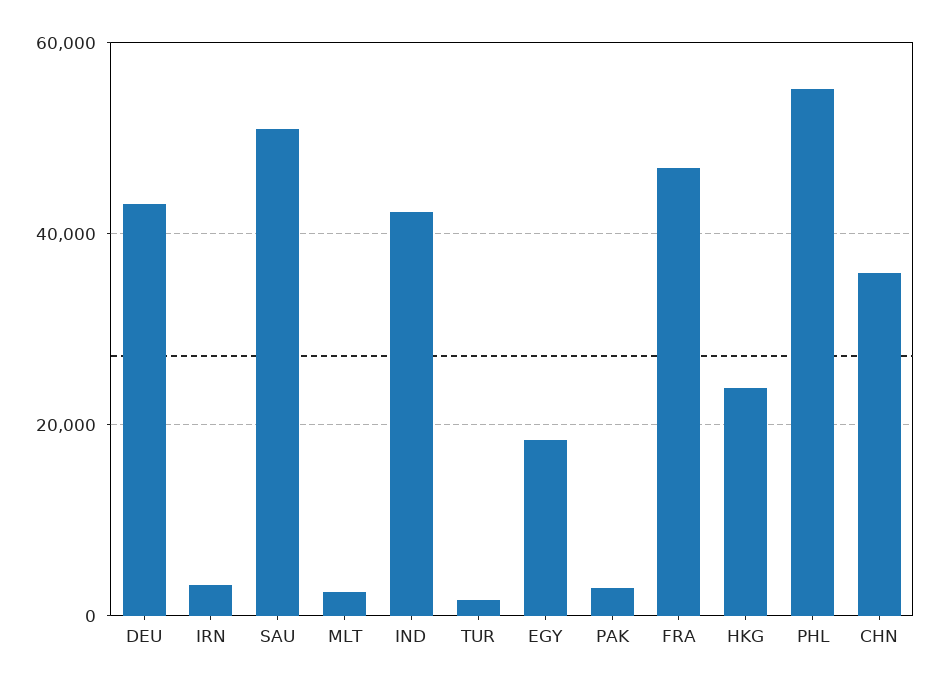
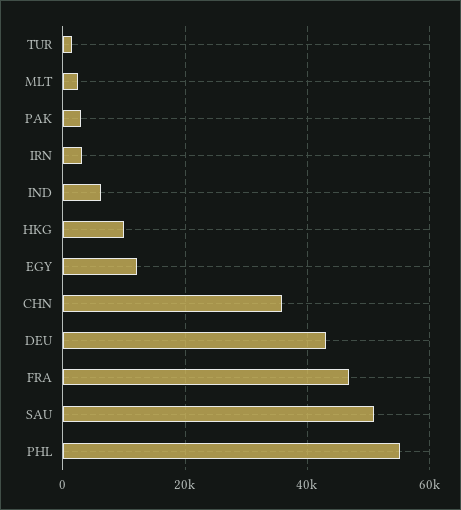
  {
    "DEU": 44000,
    "IRN": 4000,
    "SAU": 50000,
    "MLT": 2000,
-   "IND": 42000,
+   "IND": 6000,
    "TUR": 2000,
-   "EGY": 18000,
+   "EGY": 12000,
    "PAK": 2000,
    "FRA": 46000,
-   "HKG": 24000,
+   "HKG": 10000,
    "PHL": 56000,
    "CHN": 36000
  }

